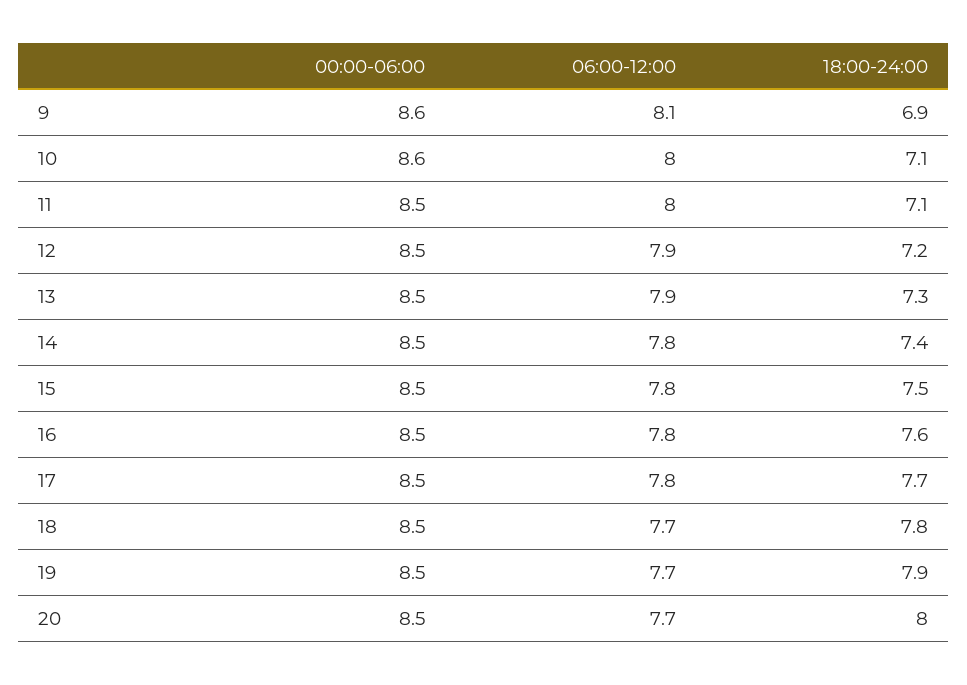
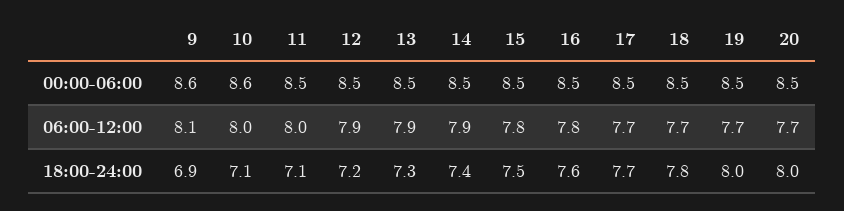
  {
    "00:00-06:00": {
      "9": 8.6,
      "10": 8.6,
      "11": 8.5,
      "12": 8.5,
      "13": 8.5,
      "14": 8.5,
      "15": 8.5,
      "16": 8.5,
      "17": 8.5,
      "18": 8.5,
      "19": 8.5,
      "20": 8.5
    },
    "06:00-12:00": {
      "9": 8.1,
      "10": 8,
      "11": 8,
      "12": 7.9,
      "13": 7.9,
-     "14": 7.8,
+     "14": 7.9,
      "15": 7.8,
      "16": 7.8,
-     "17": 7.8,
+     "17": 7.7,
      "18": 7.7,
      "19": 7.7,
      "20": 7.7
    },
    "18:00-24:00": {
      "9": 6.9,
      "10": 7.1,
      "11": 7.1,
      "12": 7.2,
      "13": 7.3,
      "14": 7.4,
      "15": 7.5,
      "16": 7.6,
      "17": 7.7,
      "18": 7.8,
-     "19": 7.9,
+     "19": 8,
      "20": 8
    }
  }

